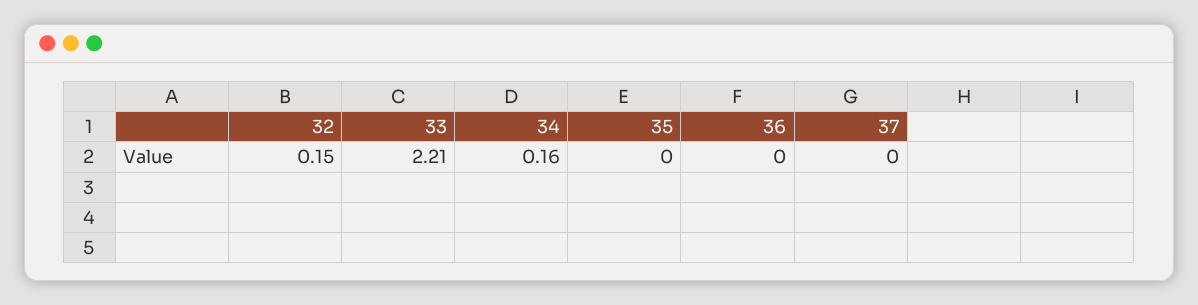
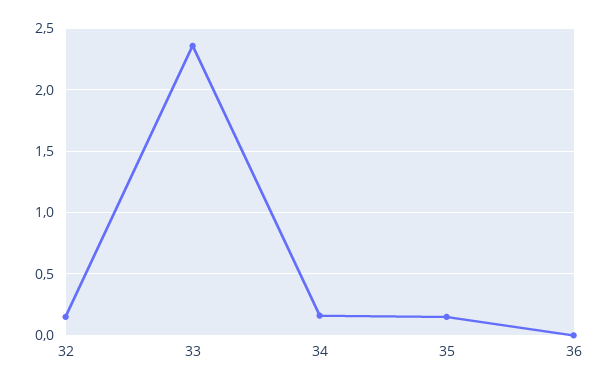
  {
    "32": 0.15,
-   "33": 2.21,
+   "33": 2.35,
    "34": 0.16,
-   "35": 0,
+   "35": 0.15,
-   "36": 0,
+   "36": 0
-   "37": 0
  }

